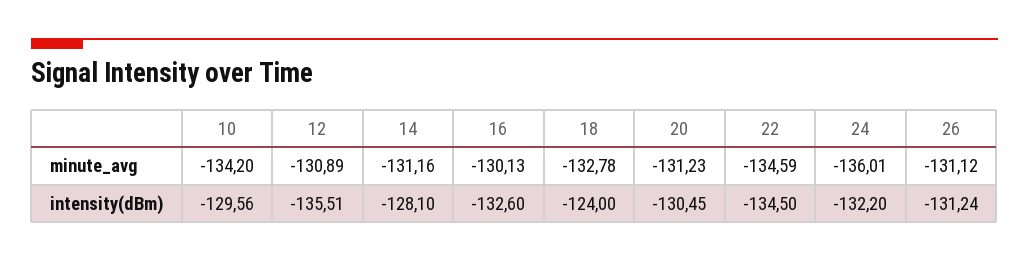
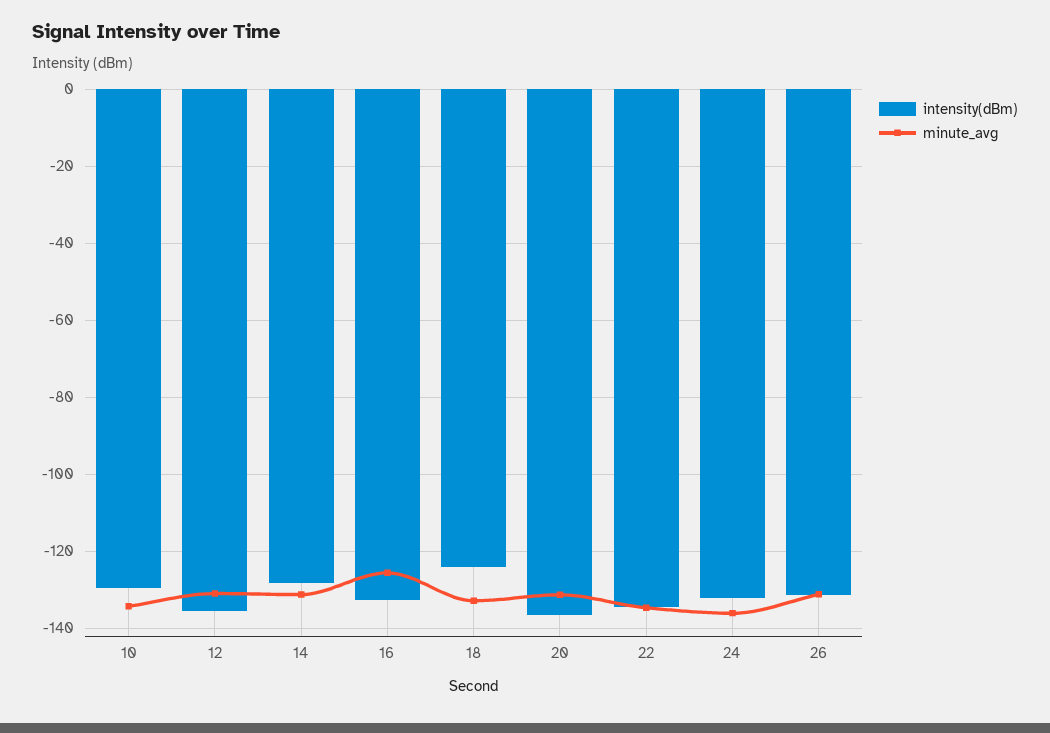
  {
    "minute_avg": {
      "10": -134.2,
      "12": -130.89,
      "14": -131.16,
-     "16": -130.13,
+     "16": -126,
      "18": -132.78,
      "20": -131.23,
      "22": -134.59,
      "24": -136.01,
      "26": -131.12
    },
    "intensity(dBm)": {
      "10": -129.56,
      "12": -135.51,
      "14": -128.1,
      "16": -132.6,
      "18": -124,
-     "20": -130.45,
+     "20": -136,
      "22": -134.5,
      "24": -132.2,
      "26": -131.24
    }
  }

